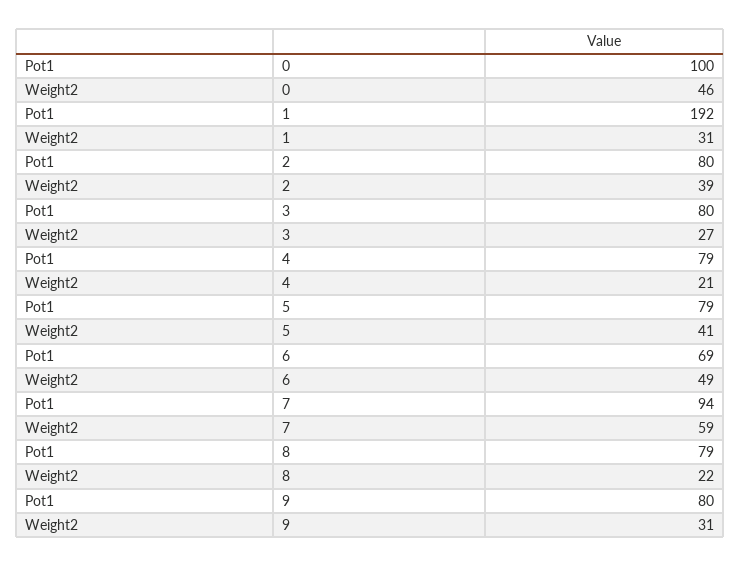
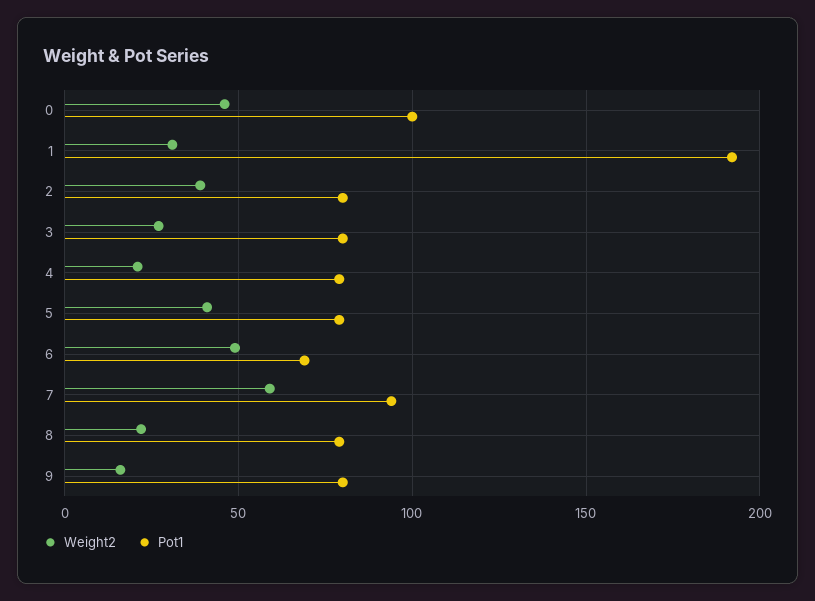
  {
    "Pot1": {
      "0": 100,
      "1": 192,
      "2": 80,
      "3": 80,
      "4": 79,
      "5": 79,
      "6": 69,
      "7": 94,
      "8": 79,
      "9": 80
    },
    "Weight2": {
      "0": 46,
      "1": 31,
      "2": 39,
      "3": 27,
      "4": 21,
      "5": 41,
      "6": 49,
      "7": 59,
      "8": 22,
-     "9": 31
+     "9": 15
    }
  }

